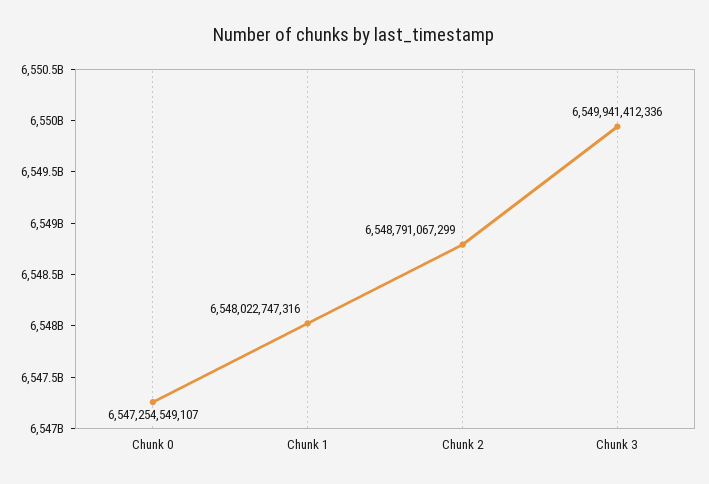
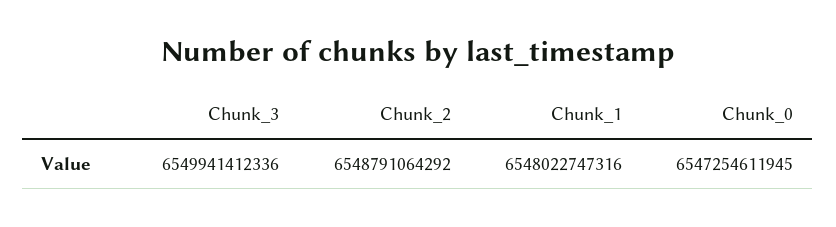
  {
-   "Chunk 0": 6547254549107,
+   "Chunk 0": 6547254611945,
    "Chunk 1": 6548022747316,
-   "Chunk 2": 6548791067299,
+   "Chunk 2": 6548791064292,
    "Chunk 3": 6549941412336
  }

